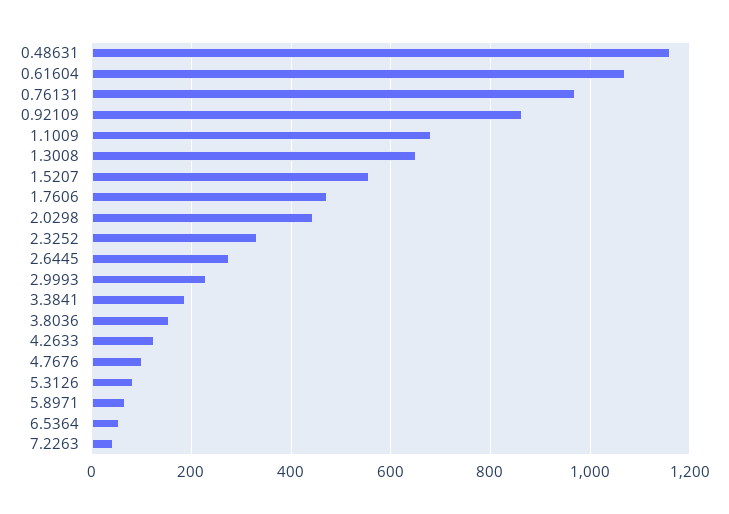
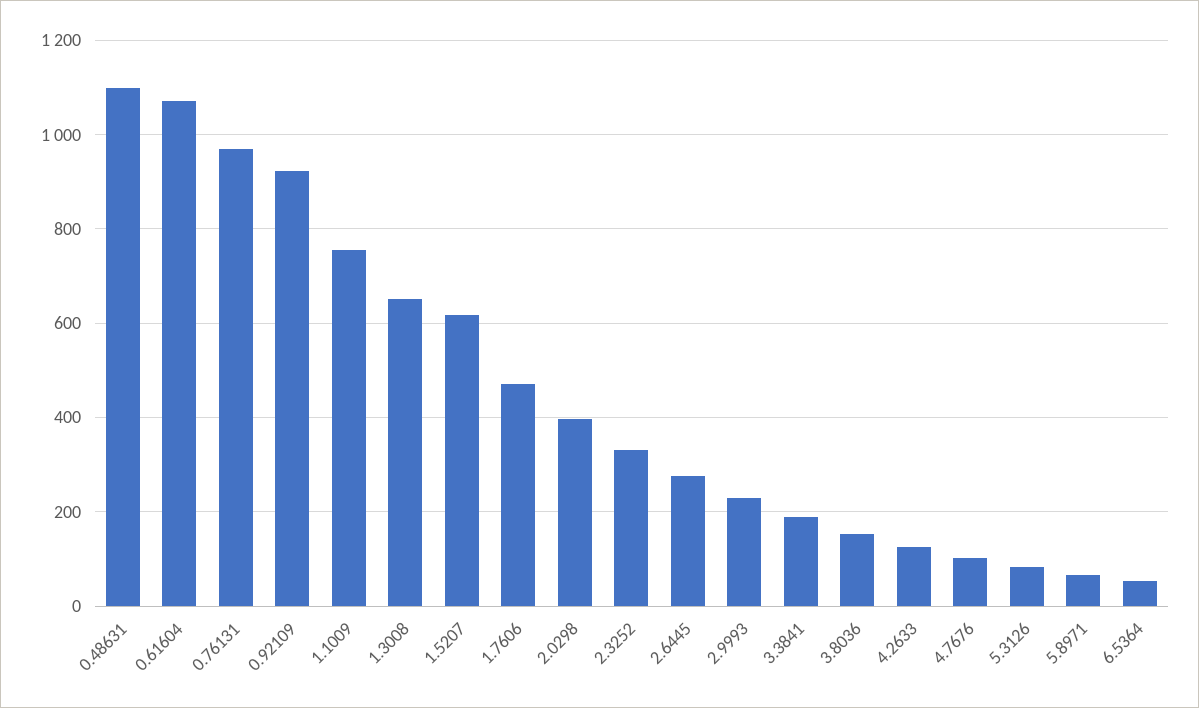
  {
-   "0.48631": 1160,
+   "0.48631": 1100,
    "0.61604": 1080,
    "0.76131": 980,
-   "0.92109": 860,
+   "0.92109": 920,
-   "1.1009": 680,
+   "1.1009": 760,
    "1.3008": 660,
-   "1.5207": 560,
+   "1.5207": 620,
    "1.7606": 480,
-   "2.0298": 440,
+   "2.0298": 400,
    "2.3252": 340,
    "2.6445": 280,
    "2.9993": 220,
    "3.3841": 180,
    "3.8036": 160,
    "4.2633": 120,
    "4.7676": 100,
    "5.3126": 80,
    "5.8971": 60,
-   "6.5364": 60,
+   "6.5364": 60
-   "7.2263": 40
  }

